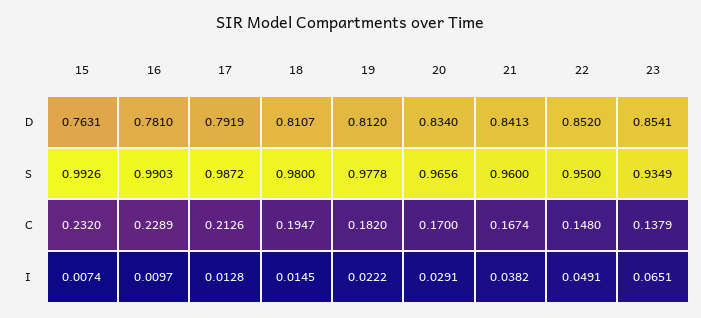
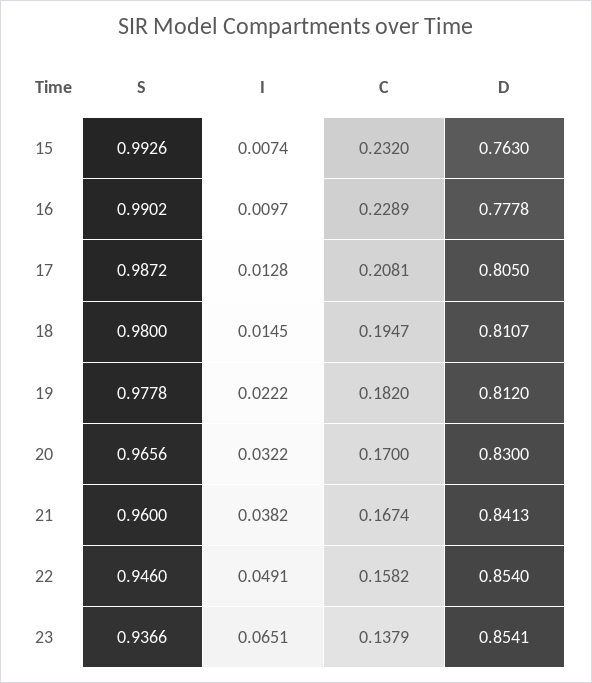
  {
    "15": {
-     "D": 0.7631,
+     "D": 0.763,
      "S": 0.9926,
      "C": 0.232,
      "I": 0.0074
    },
    "16": {
-     "D": 0.781,
+     "D": 0.7778,
-     "S": 0.9903,
+     "S": 0.9902,
      "C": 0.2289,
      "I": 0.0097
    },
    "17": {
-     "D": 0.7919,
+     "D": 0.805,
      "S": 0.9872,
-     "C": 0.2126,
+     "C": 0.2081,
      "I": 0.0128
    },
    "18": {
      "D": 0.8107,
      "S": 0.98,
      "C": 0.1947,
      "I": 0.0145
    },
    "19": {
      "D": 0.812,
      "S": 0.9778,
      "C": 0.182,
      "I": 0.0222
    },
    "20": {
-     "D": 0.834,
+     "D": 0.83,
      "S": 0.9656,
      "C": 0.17,
-     "I": 0.0291
+     "I": 0.0322
    },
    "21": {
      "D": 0.8413,
      "S": 0.96,
      "C": 0.1674,
      "I": 0.0382
    },
    "22": {
-     "D": 0.852,
+     "D": 0.854,
-     "S": 0.95,
+     "S": 0.946,
-     "C": 0.148,
+     "C": 0.1582,
      "I": 0.0491
    },
    "23": {
      "D": 0.8541,
-     "S": 0.9349,
+     "S": 0.9366,
      "C": 0.1379,
      "I": 0.0651
    }
  }

